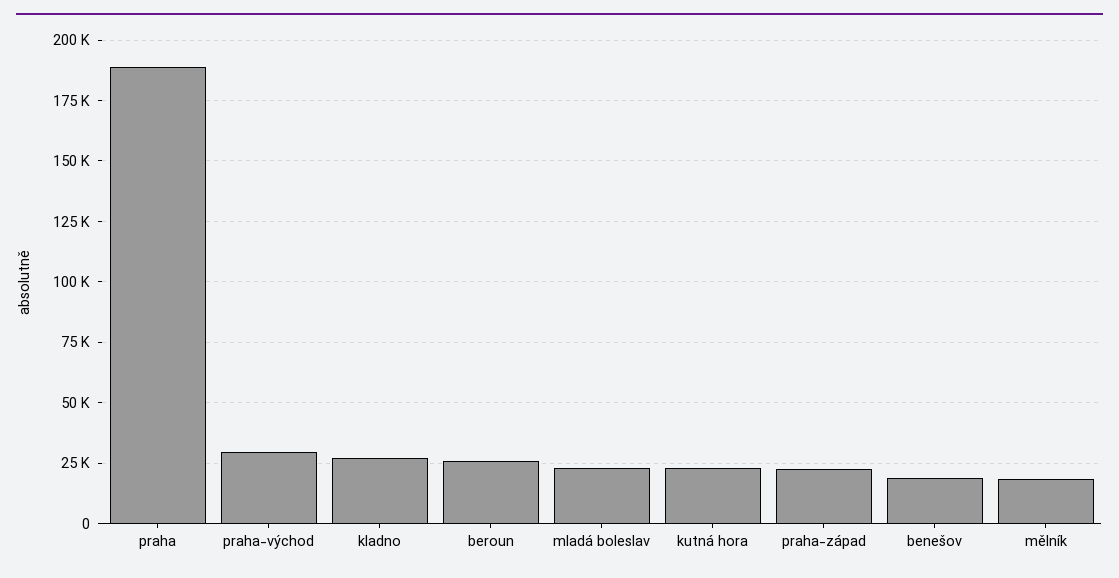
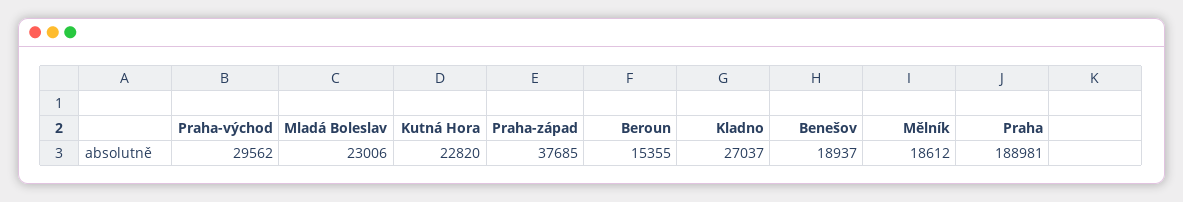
  {
    "praha": 188981,
    "praha-východ": 29562,
    "kladno": 27037,
-   "beroun": 25000,
+   "beroun": 15355,
    "mladá boleslav": 23006,
    "kutná hora": 22820,
-   "praha-západ": 22500,
+   "praha-západ": 37685,
    "benešov": 18937,
    "mělník": 18612
  }

